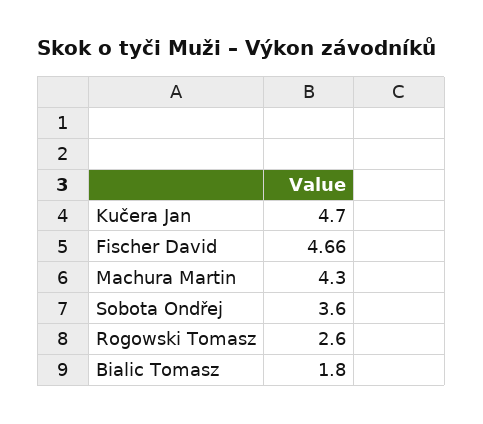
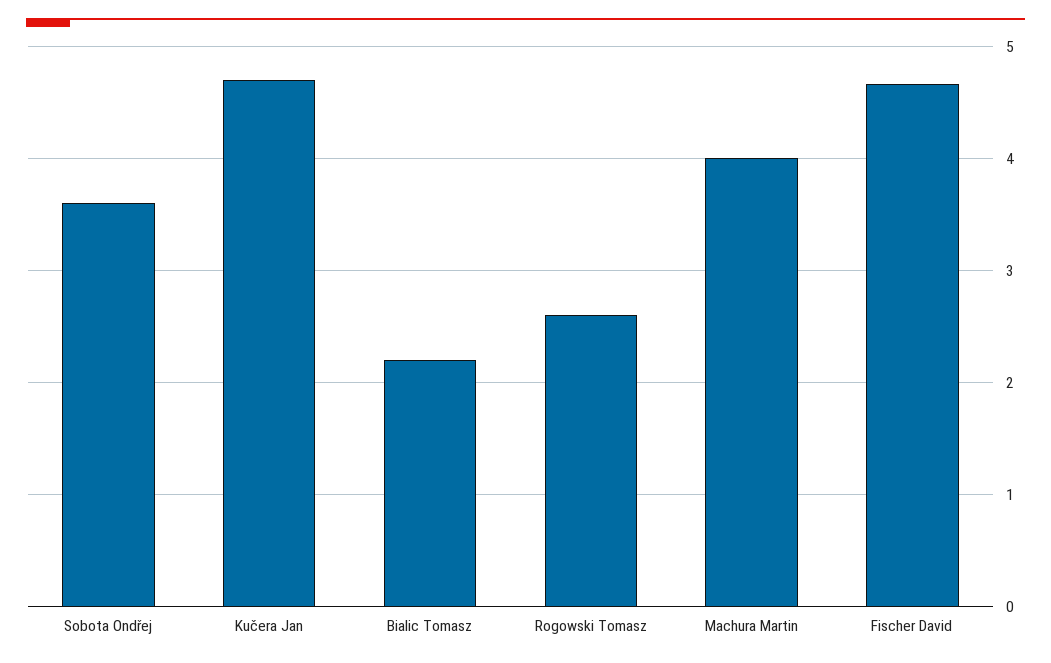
  {
    "Kučera Jan": 4.7,
    "Fischer David": 4.66,
-   "Machura Martin": 4.3,
+   "Machura Martin": 4,
    "Sobota Ondřej": 3.6,
    "Rogowski Tomasz": 2.6,
-   "Bialic Tomasz": 1.8
+   "Bialic Tomasz": 2.2
  }

